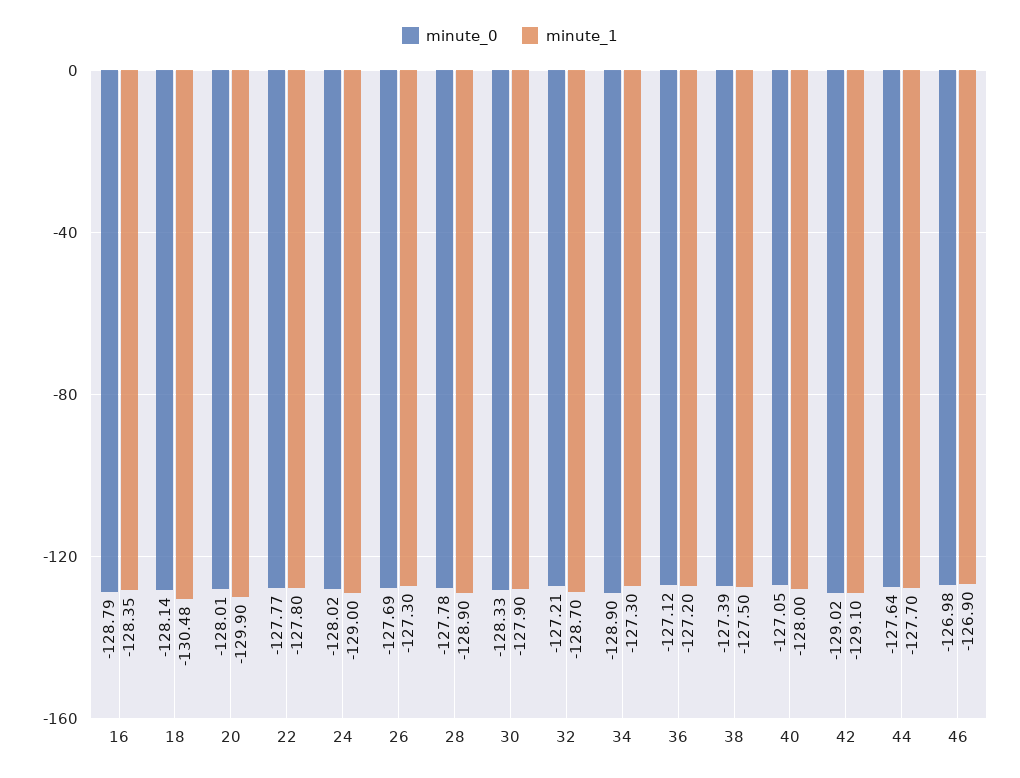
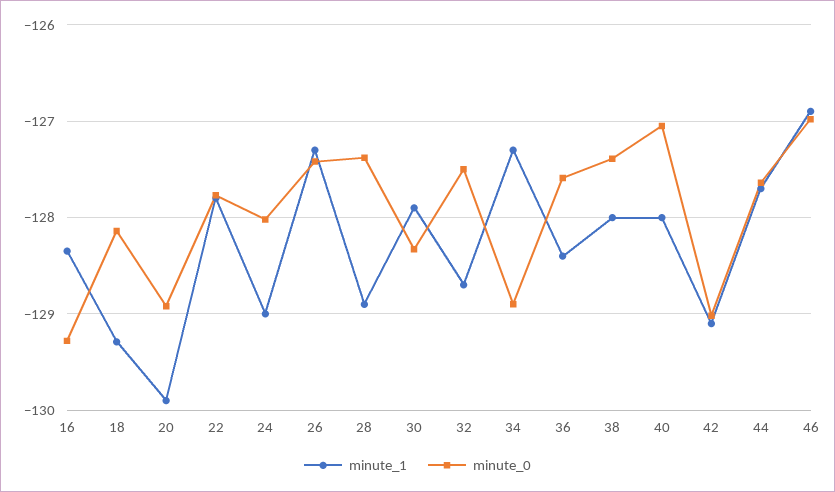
  {
    "minute_0": {
-     "16": -128.79,
+     "16": -129.3,
      "18": -128.14,
-     "20": -128.01,
+     "20": -128.9,
      "22": -127.77,
      "24": -128.02,
-     "26": -127.69,
+     "26": -127.4,
-     "28": -127.78,
+     "28": -127.4,
      "30": -128.33,
-     "32": -127.21,
+     "32": -127.5,
      "34": -128.9,
-     "36": -127.12,
+     "36": -127.6,
      "38": -127.39,
      "40": -127.05,
      "42": -129.02,
      "44": -127.64,
      "46": -126.98
    },
    "minute_1": {
      "16": -128.35,
-     "18": -130.48,
+     "18": -129.3,
      "20": -129.9,
      "22": -127.8,
      "24": -129,
      "26": -127.3,
      "28": -128.9,
      "30": -127.9,
      "32": -128.7,
      "34": -127.3,
-     "36": -127.2,
+     "36": -128.4,
-     "38": -127.5,
+     "38": -128,
      "40": -128,
      "42": -129.1,
      "44": -127.7,
      "46": -126.9
    }
  }

